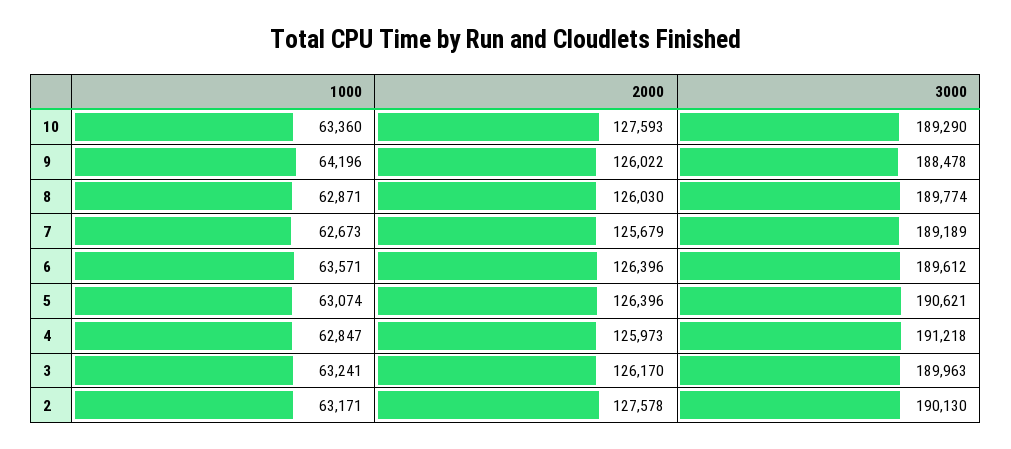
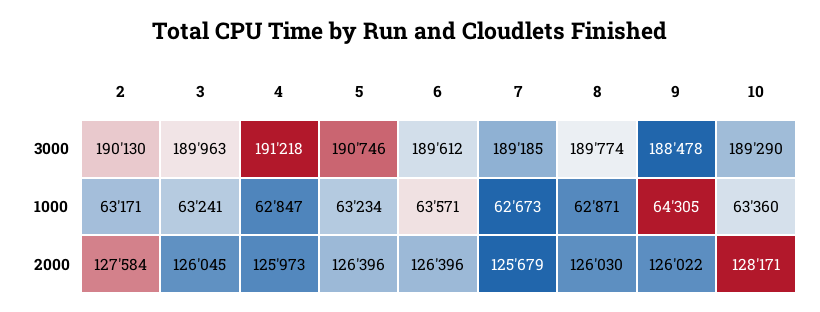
  {
    "1000": {
      "10": 63360,
-     "9": 64196,
+     "9": 64305,
      "8": 62871,
      "7": 62673,
      "6": 63571,
-     "5": 63074,
+     "5": 63234,
      "4": 62847,
      "3": 63241,
      "2": 63171
    },
    "2000": {
-     "10": 127593,
+     "10": 128171,
      "9": 126022,
      "8": 126030,
      "7": 125679,
      "6": 126396,
      "5": 126396,
      "4": 125973,
-     "3": 126170,
+     "3": 126045,
-     "2": 127578
+     "2": 127584
    },
    "3000": {
      "10": 189290,
      "9": 188478,
      "8": 189774,
-     "7": 189189,
+     "7": 189185,
      "6": 189612,
-     "5": 190621,
+     "5": 190746,
      "4": 191218,
      "3": 189963,
      "2": 190130
    }
  }

